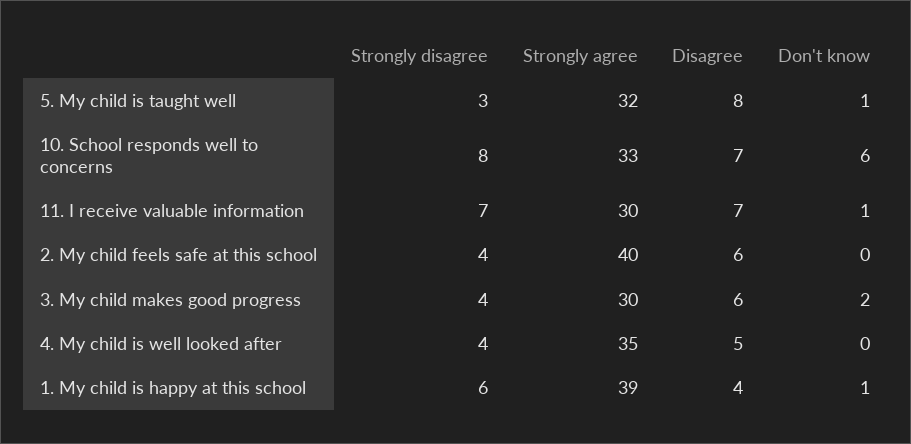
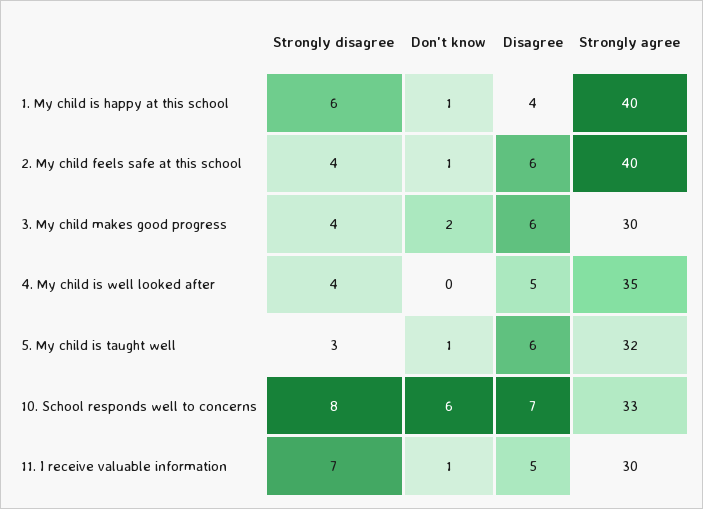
  {
    "Strongly disagree": {
      "5. My child is taught well": 3,
      "10. School responds well to concerns": 8,
      "11. I receive valuable information": 7,
      "2. My child feels safe at this school": 4,
      "3. My child makes good progress": 4,
      "4. My child is well looked after": 4,
      "1. My child is happy at this school": 6
    },
    "Strongly agree": {
      "5. My child is taught well": 32,
      "10. School responds well to concerns": 33,
      "11. I receive valuable information": 30,
      "2. My child feels safe at this school": 40,
      "3. My child makes good progress": 30,
      "4. My child is well looked after": 35,
-     "1. My child is happy at this school": 39
+     "1. My child is happy at this school": 40
    },
    "Disagree": {
-     "5. My child is taught well": 8,
+     "5. My child is taught well": 6,
      "10. School responds well to concerns": 7,
-     "11. I receive valuable information": 7,
+     "11. I receive valuable information": 5,
      "2. My child feels safe at this school": 6,
      "3. My child makes good progress": 6,
      "4. My child is well looked after": 5,
      "1. My child is happy at this school": 4
    },
    "Don't know": {
      "5. My child is taught well": 1,
      "10. School responds well to concerns": 6,
      "11. I receive valuable information": 1,
-     "2. My child feels safe at this school": 0,
+     "2. My child feels safe at this school": 1,
      "3. My child makes good progress": 2,
      "4. My child is well looked after": 0,
      "1. My child is happy at this school": 1
    }
  }

